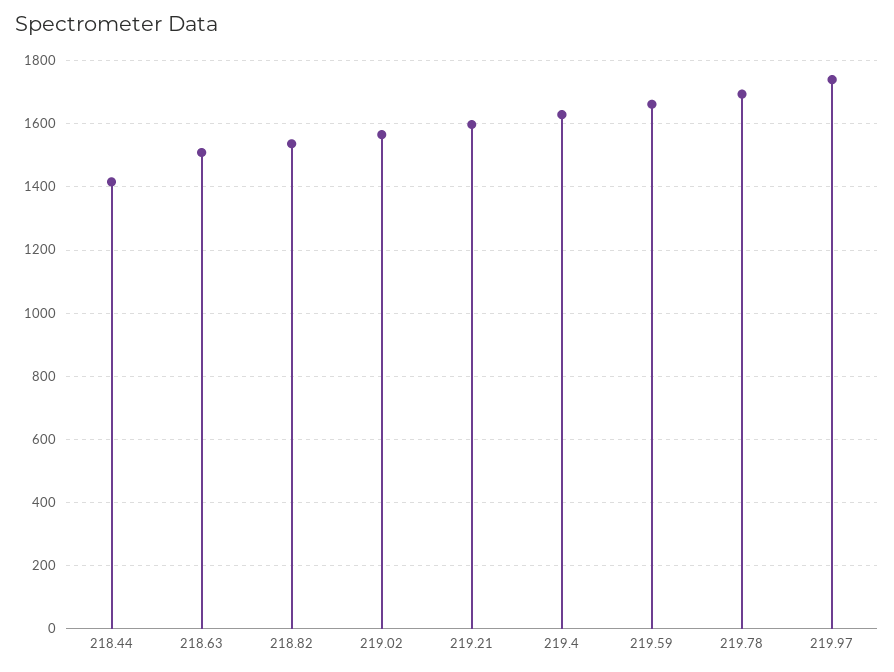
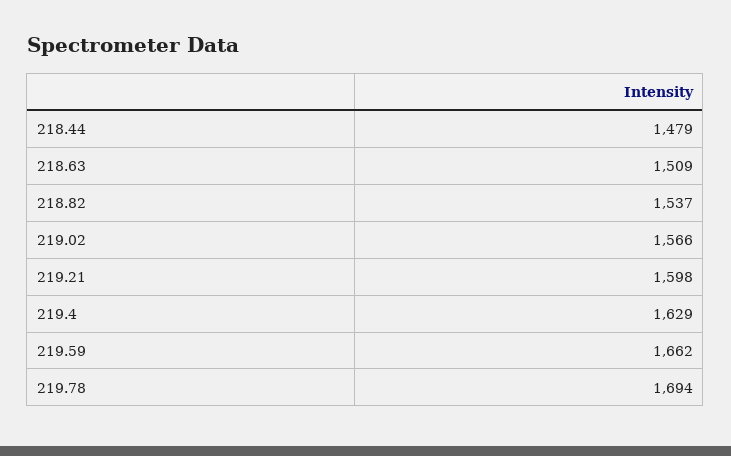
  {
-   "218.44": 1420,
+   "218.44": 1479,
    "218.63": 1509,
    "218.82": 1537,
    "219.02": 1566,
    "219.21": 1598,
    "219.4": 1629,
    "219.59": 1662,
-   "219.78": 1694,
+   "219.78": 1694
-   "219.97": 1740
  }

